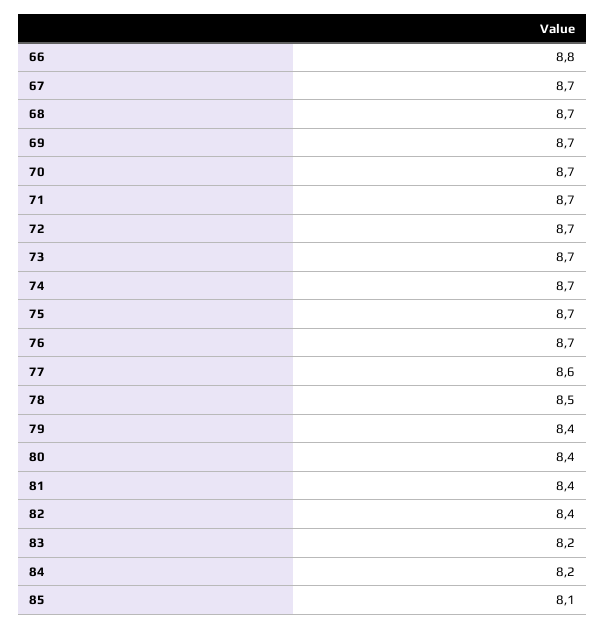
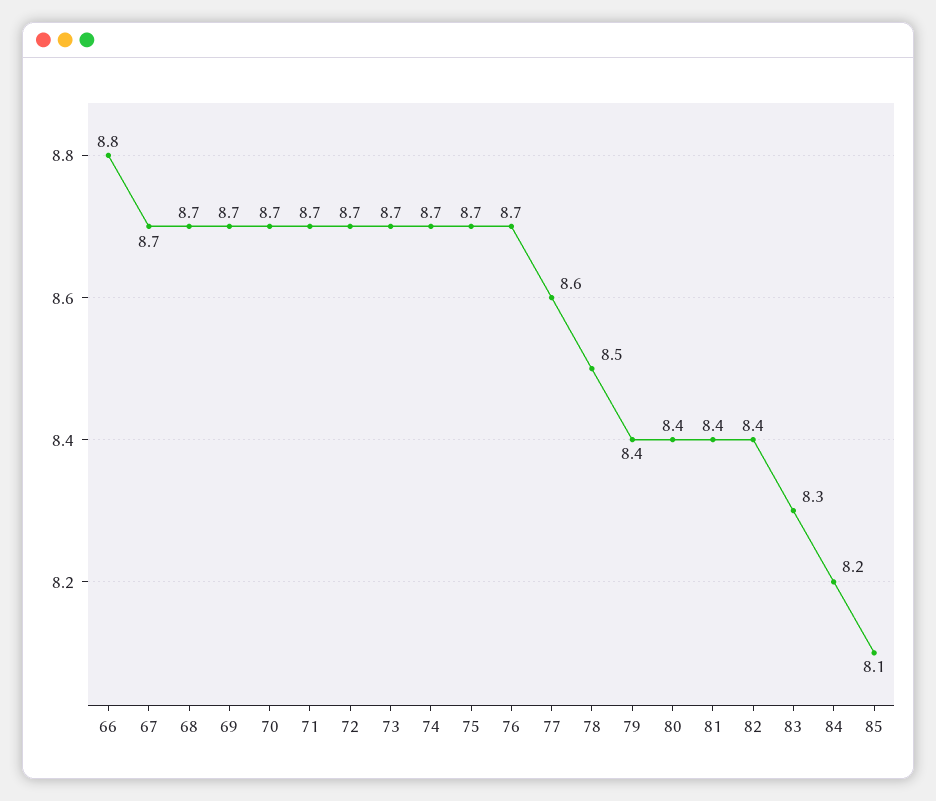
  {
    "66": 8.8,
    "67": 8.7,
    "68": 8.7,
    "69": 8.7,
    "70": 8.7,
    "71": 8.7,
    "72": 8.7,
    "73": 8.7,
    "74": 8.7,
    "75": 8.7,
    "76": 8.7,
    "77": 8.6,
    "78": 8.5,
    "79": 8.4,
    "80": 8.4,
    "81": 8.4,
    "82": 8.4,
-   "83": 8.2,
+   "83": 8.3,
    "84": 8.2,
    "85": 8.1
  }

